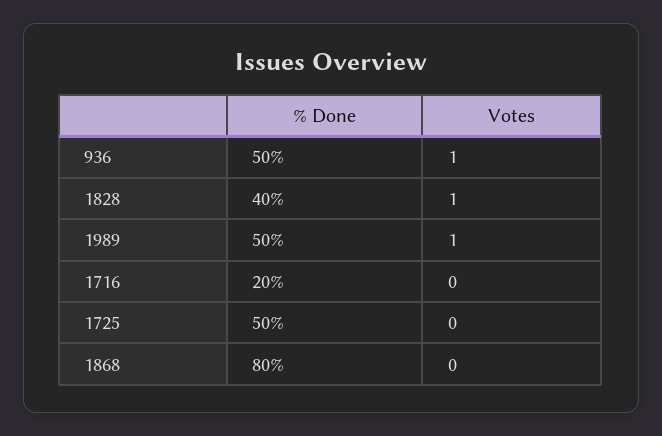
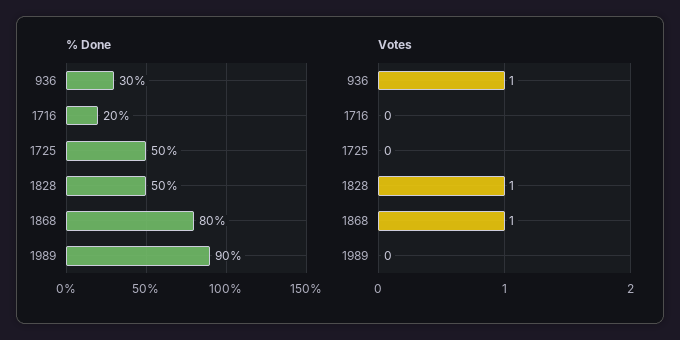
  {
    "% Done": {
-     "936": 50,
+     "936": 30,
-     "1828": 40,
+     "1828": 50,
-     "1989": 50,
+     "1989": 90,
      "1716": 20,
      "1725": 50,
      "1868": 80
    },
    "Votes": {
      "936": 1,
      "1828": 1,
-     "1989": 1,
+     "1989": 0,
      "1716": 0,
      "1725": 0,
-     "1868": 0
+     "1868": 1
    }
  }

